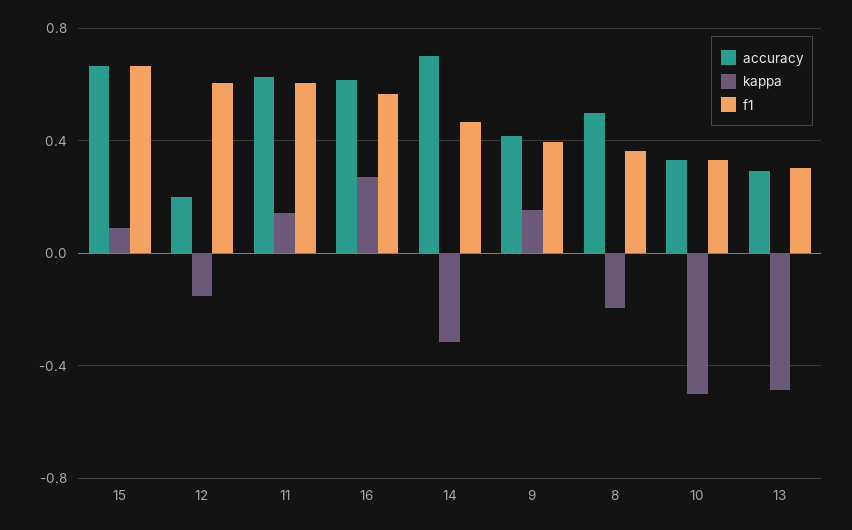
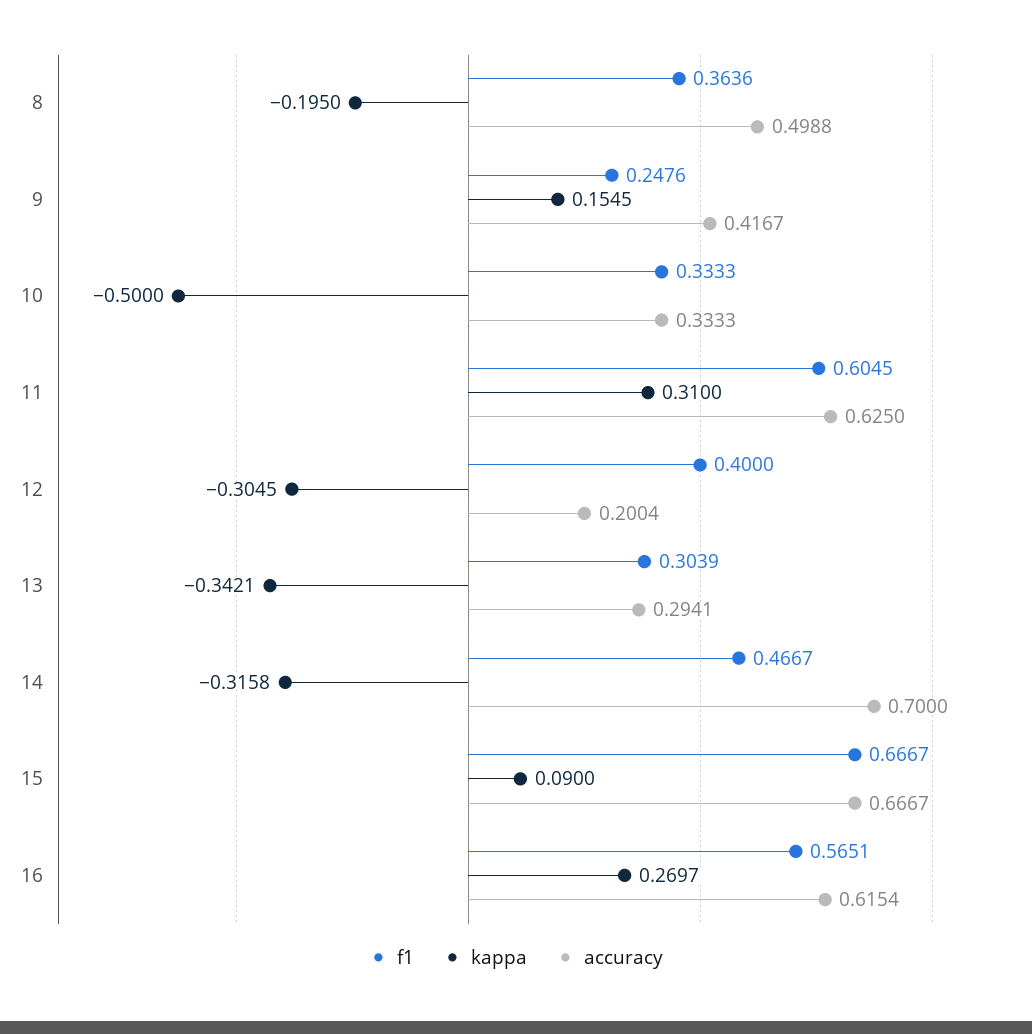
  {
    "accuracy": {
      "15": 0.6667,
      "12": 0.2004,
      "11": 0.625,
      "16": 0.6154,
      "14": 0.7,
      "9": 0.4167,
      "8": 0.4988,
      "10": 0.3333,
      "13": 0.2941
    },
    "kappa": {
      "15": 0.09,
-     "12": -0.15,
+     "12": -0.3045,
-     "11": 0.15,
+     "11": 0.31,
      "16": 0.2697,
      "14": -0.3158,
      "9": 0.1545,
      "8": -0.195,
      "10": -0.5,
-     "13": -0.5
+     "13": -0.3421
    },
    "f1": {
      "15": 0.6667,
-     "12": 0.6,
+     "12": 0.4,
      "11": 0.6045,
      "16": 0.5651,
      "14": 0.4667,
-     "9": 0.4,
+     "9": 0.2476,
      "8": 0.3636,
      "10": 0.3333,
      "13": 0.3039
    }
  }

